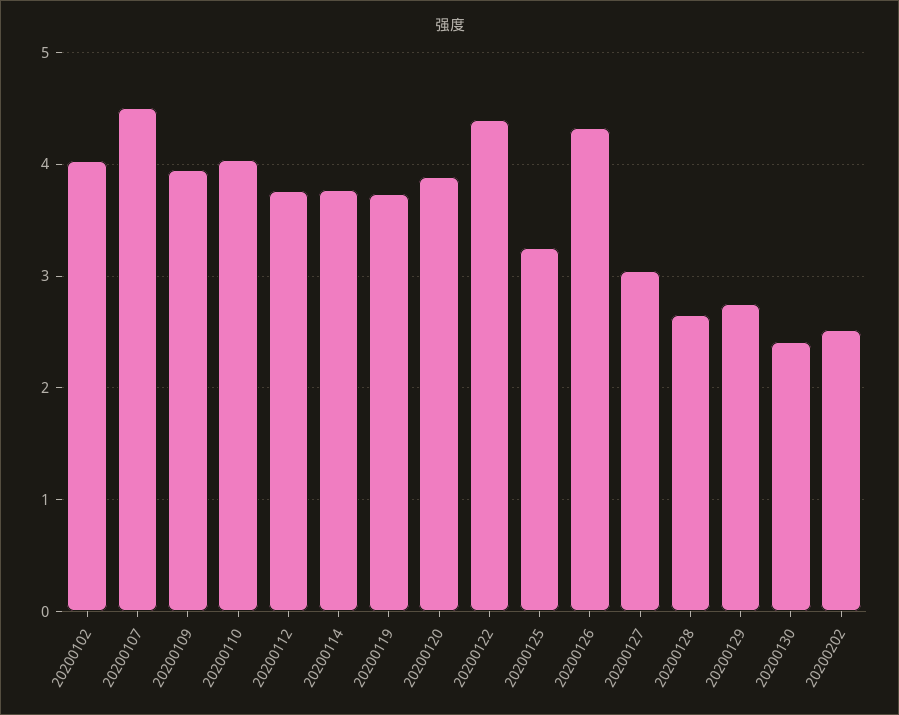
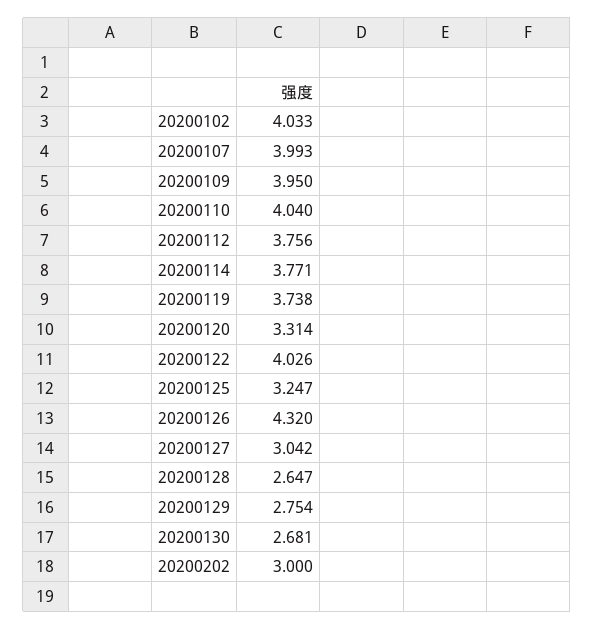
  {
    "20200102": 4.033,
-   "20200107": 4.5,
+   "20200107": 3.993,
    "20200109": 3.95,
    "20200110": 4.04,
    "20200112": 3.756,
    "20200114": 3.771,
    "20200119": 3.738,
-   "20200120": 3.9,
+   "20200120": 3.314,
-   "20200122": 4.4,
+   "20200122": 4.026,
    "20200125": 3.247,
    "20200126": 4.32,
    "20200127": 3.042,
    "20200128": 2.647,
    "20200129": 2.754,
-   "20200130": 2.4,
+   "20200130": 2.681,
-   "20200202": 2.5
+   "20200202": 3
  }

